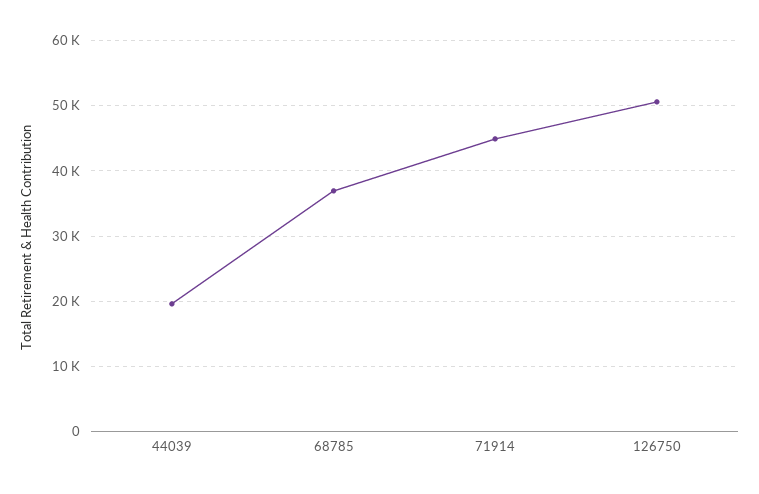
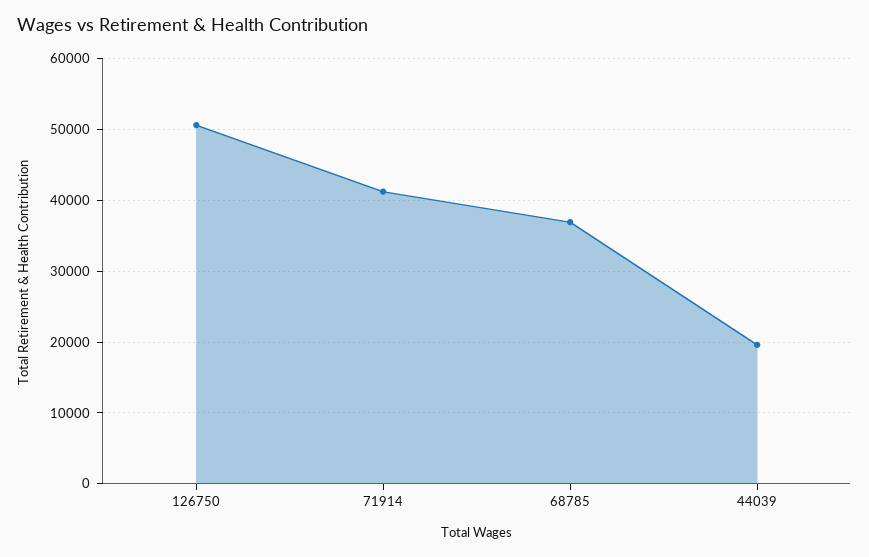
  {
    "44039": 20000,
    "68785": 37000,
-   "71914": 45000,
+   "71914": 41000,
    "126750": 51000
  }

